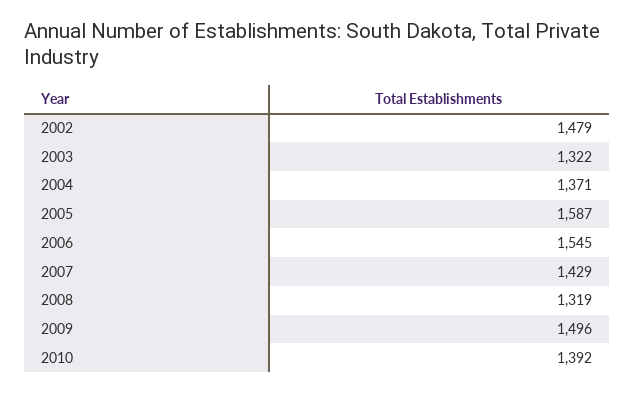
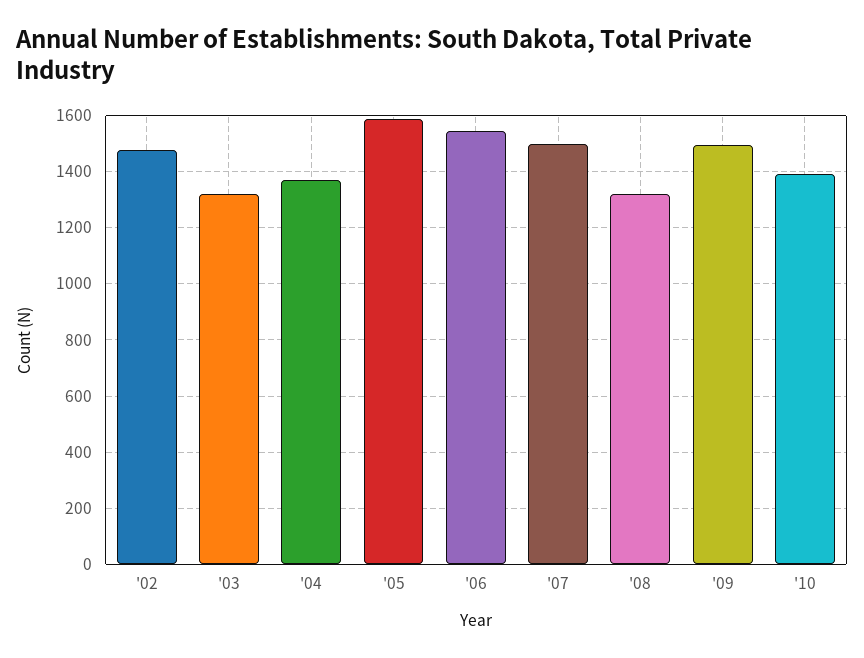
  {
    "2002": 1479,
    "2003": 1322,
    "2004": 1371,
    "2005": 1587,
    "2006": 1545,
-   "2007": 1429,
+   "2007": 1500,
    "2008": 1319,
    "2009": 1496,
    "2010": 1392
  }

